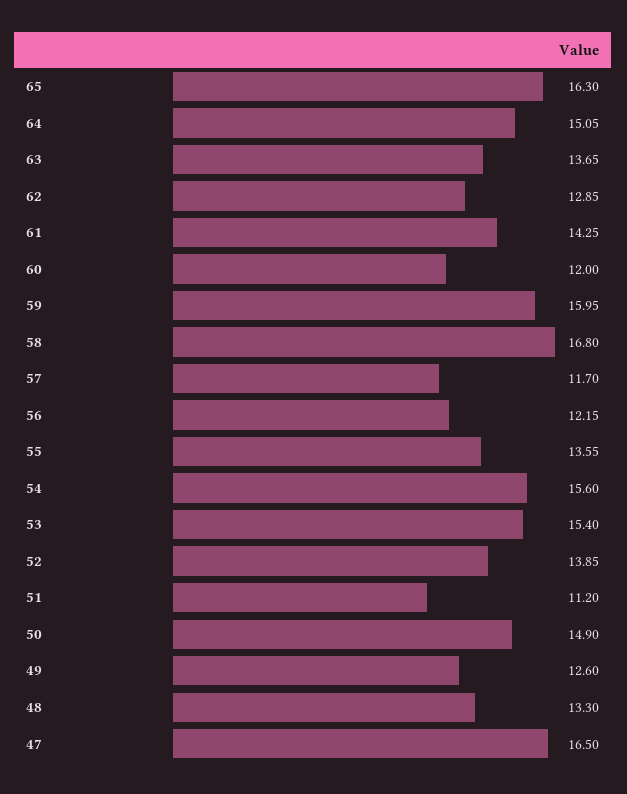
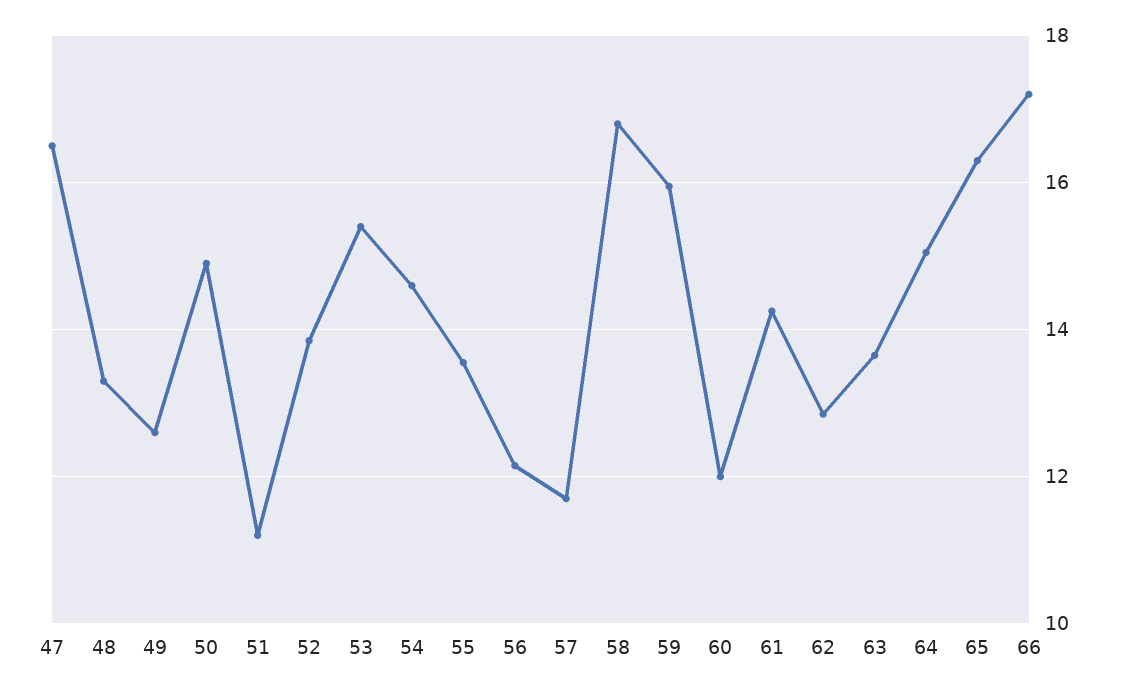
  {
    "65": 16.3,
    "64": 15.05,
    "63": 13.65,
    "62": 12.85,
    "61": 14.25,
    "60": 12,
    "59": 15.95,
    "58": 16.8,
    "57": 11.7,
    "56": 12.15,
    "55": 13.55,
-   "54": 15.6,
+   "54": 14.6,
    "53": 15.4,
    "52": 13.85,
    "51": 11.2,
    "50": 14.9,
    "49": 12.6,
    "48": 13.3,
-   "47": 16.5
+   "47": 16.5,
+   "66": 17.2
  }

